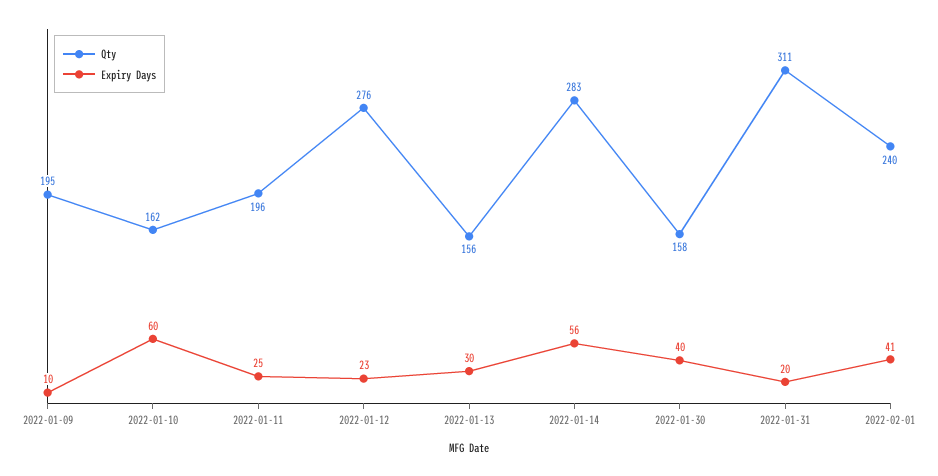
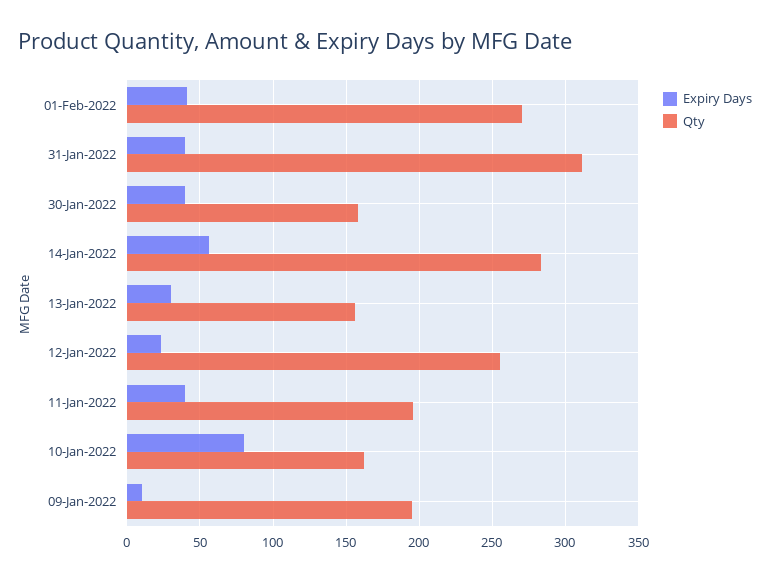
  {
    "Qty": {
      "2022-01-09": 195,
      "2022-01-10": 162,
      "2022-01-11": 196,
-     "2022-01-12": 276,
+     "2022-01-12": 255,
      "2022-01-13": 156,
      "2022-01-14": 283,
      "2022-01-30": 158,
      "2022-01-31": 311,
-     "2022-02-01": 240
+     "2022-02-01": 270
    },
    "Expiry Days": {
      "2022-01-09": 10,
-     "2022-01-10": 60,
+     "2022-01-10": 80,
-     "2022-01-11": 25,
+     "2022-01-11": 40,
      "2022-01-12": 23,
      "2022-01-13": 30,
      "2022-01-14": 56,
      "2022-01-30": 40,
-     "2022-01-31": 20,
+     "2022-01-31": 40,
      "2022-02-01": 41
    }
  }

